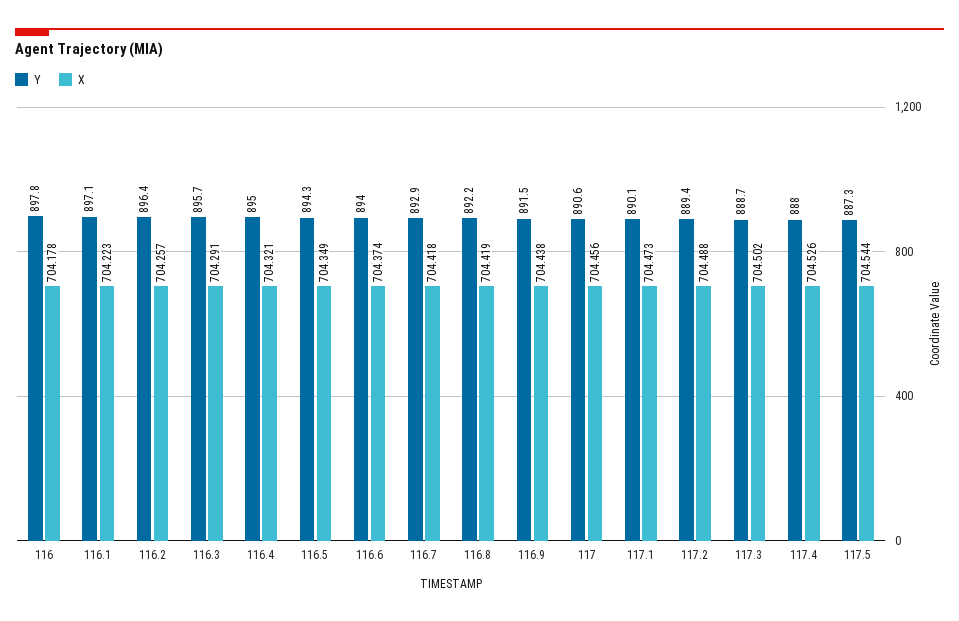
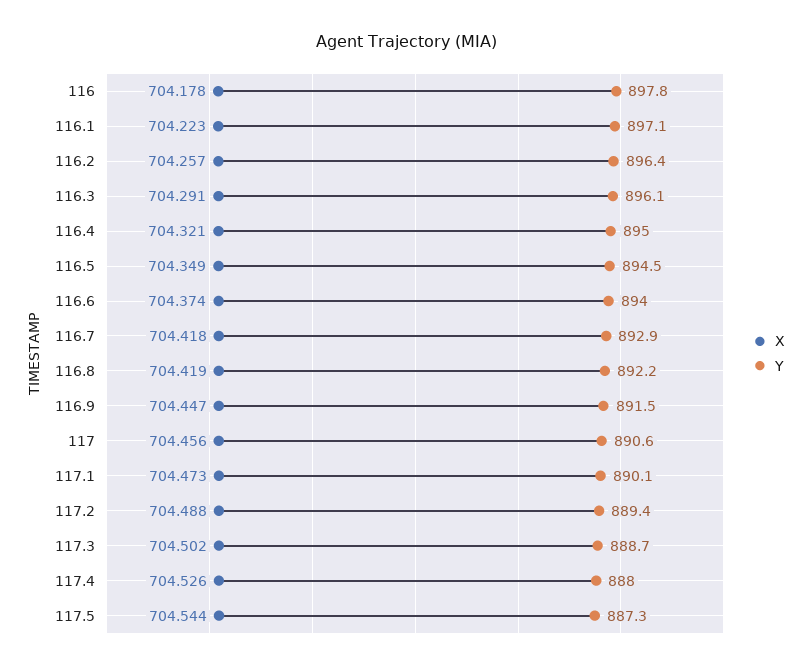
  {
    "Y": {
      "116": 897.8,
      "116.1": 897.1,
      "116.2": 896.4,
-     "116.3": 895.7,
+     "116.3": 896.1,
      "116.4": 895,
-     "116.5": 894.3,
+     "116.5": 894.5,
      "116.6": 894,
      "116.7": 892.9,
      "116.8": 892.2,
      "116.9": 891.5,
      "117": 890.6,
      "117.1": 890.1,
      "117.2": 889.4,
      "117.3": 888.7,
      "117.4": 888,
      "117.5": 887.3
    },
    "X": {
      "116": 704.178,
      "116.1": 704.223,
      "116.2": 704.257,
      "116.3": 704.291,
      "116.4": 704.321,
      "116.5": 704.349,
      "116.6": 704.374,
      "116.7": 704.418,
      "116.8": 704.419,
-     "116.9": 704.438,
+     "116.9": 704.447,
      "117": 704.456,
      "117.1": 704.473,
      "117.2": 704.488,
      "117.3": 704.502,
      "117.4": 704.526,
      "117.5": 704.544
    }
  }

